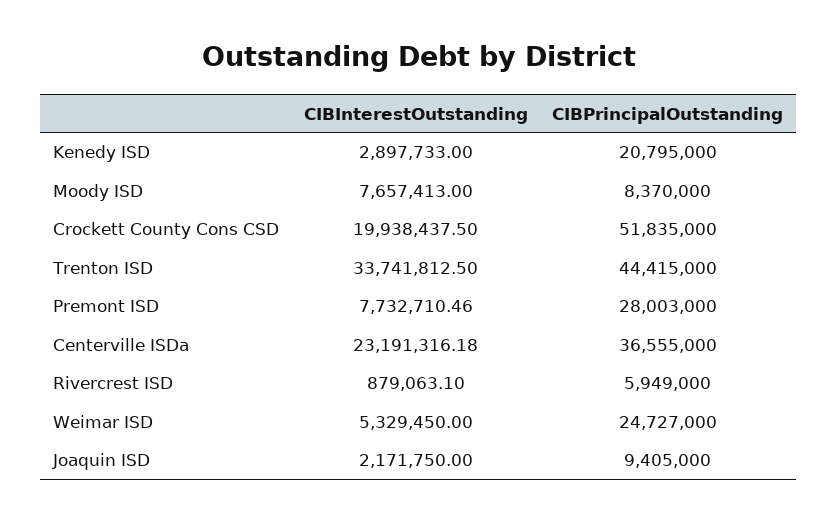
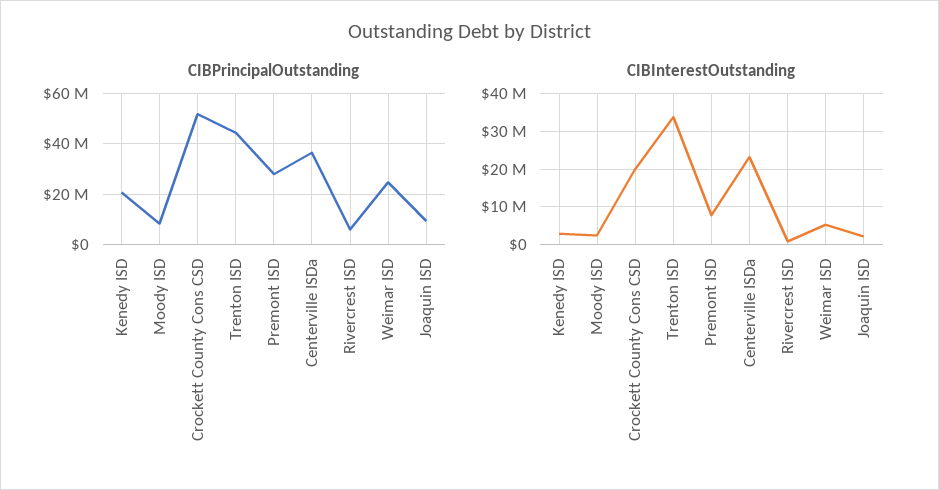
  {
    "CIBInterestOutstanding": {
      "Kenedy ISD": 2897733,
-     "Moody ISD": 7657413,
+     "Moody ISD": 2000000,
      "Crockett County Cons CSD": 19938437.5,
      "Trenton ISD": 33741812.5,
      "Premont ISD": 7732710.46,
      "Centerville ISDa": 23191316.18,
      "Rivercrest ISD": 879063.1,
      "Weimar ISD": 5329450,
      "Joaquin ISD": 2171750
    },
    "CIBPrincipalOutstanding": {
      "Kenedy ISD": 20795000,
      "Moody ISD": 8370000,
      "Crockett County Cons CSD": 51835000,
      "Trenton ISD": 44415000,
      "Premont ISD": 28003000,
      "Centerville ISDa": 36555000,
      "Rivercrest ISD": 5949000,
      "Weimar ISD": 24727000,
      "Joaquin ISD": 9405000
    }
  }

